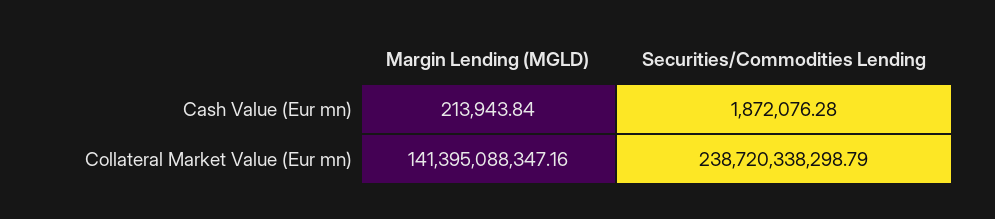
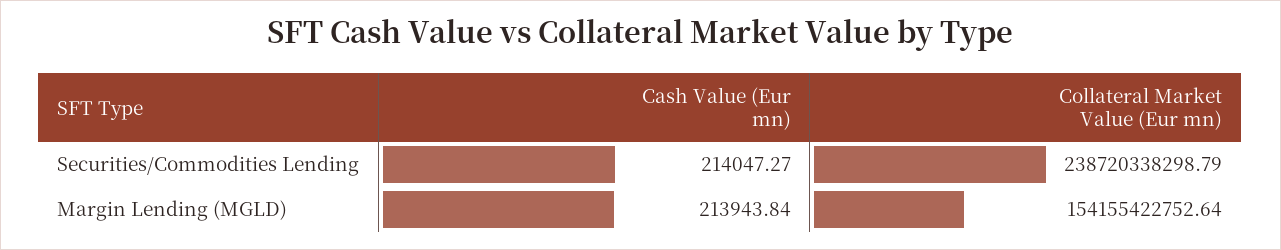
  {
    "Margin Lending (MGLD)": {
      "Cash Value (Eur mn)": 213943.84,
-     "Collateral Market Value (Eur mn)": 141395088347.16
+     "Collateral Market Value (Eur mn)": 154155422752.64
    },
    "Securities/Commodities Lending": {
-     "Cash Value (Eur mn)": 1872076.28,
+     "Cash Value (Eur mn)": 214047.27,
      "Collateral Market Value (Eur mn)": 238720338298.79
    }
  }

